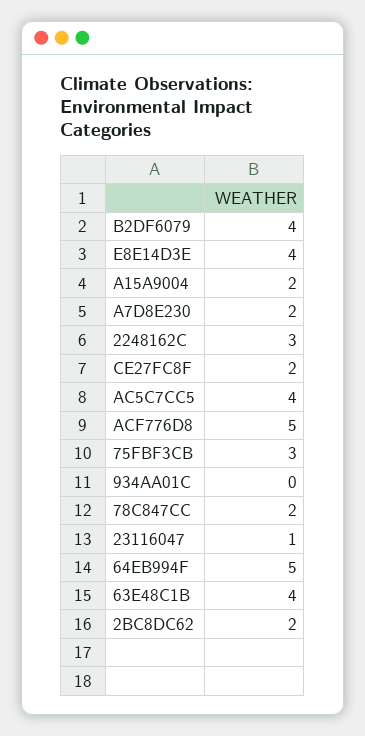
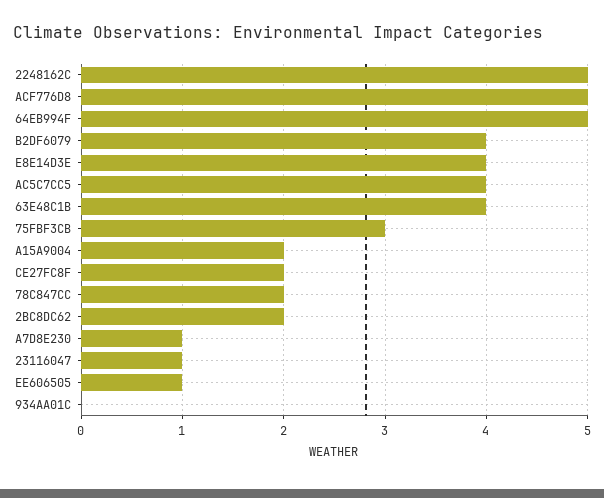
  {
    "B2DF6079": 4,
    "E8E14D3E": 4,
    "A15A9004": 2,
-   "A7D8E230": 2,
+   "A7D8E230": 1,
-   "2248162C": 3,
+   "2248162C": 5,
    "CE27FC8F": 2,
    "AC5C7CC5": 4,
    "ACF776D8": 5,
    "75FBF3CB": 3,
    "934AA01C": 0,
    "78C847CC": 2,
    "23116047": 1,
    "64EB994F": 5,
    "63E48C1B": 4,
-   "2BC8DC62": 2
+   "2BC8DC62": 2,
+   "EE606505": 1
  }

